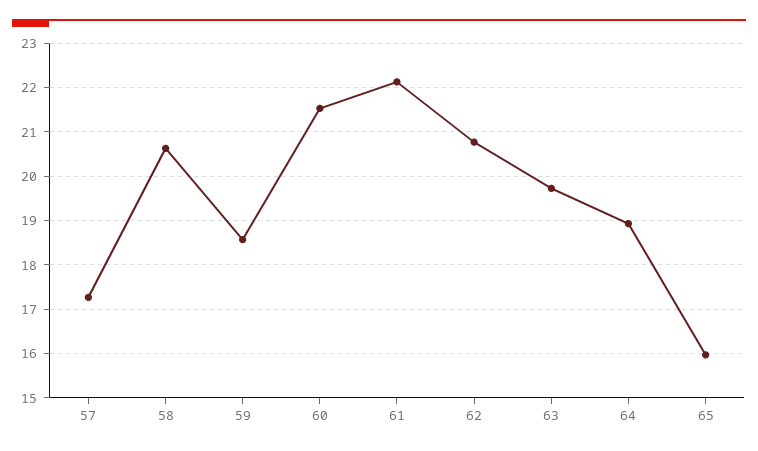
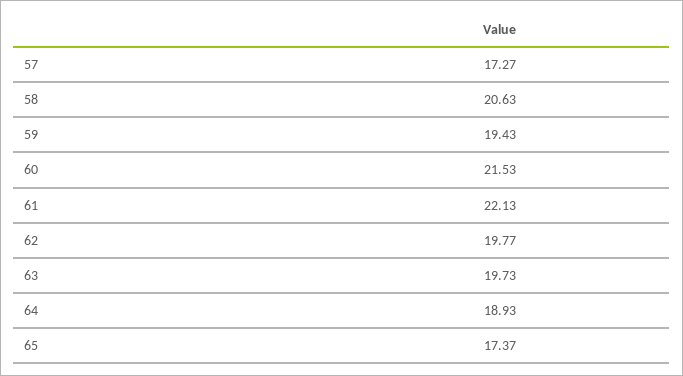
  {
    "57": 17.27,
    "58": 20.63,
-   "59": 18.6,
+   "59": 19.43,
    "60": 21.53,
    "61": 22.13,
-   "62": 20.8,
+   "62": 19.77,
    "63": 19.73,
    "64": 18.93,
-   "65": 16
+   "65": 17.37
  }

